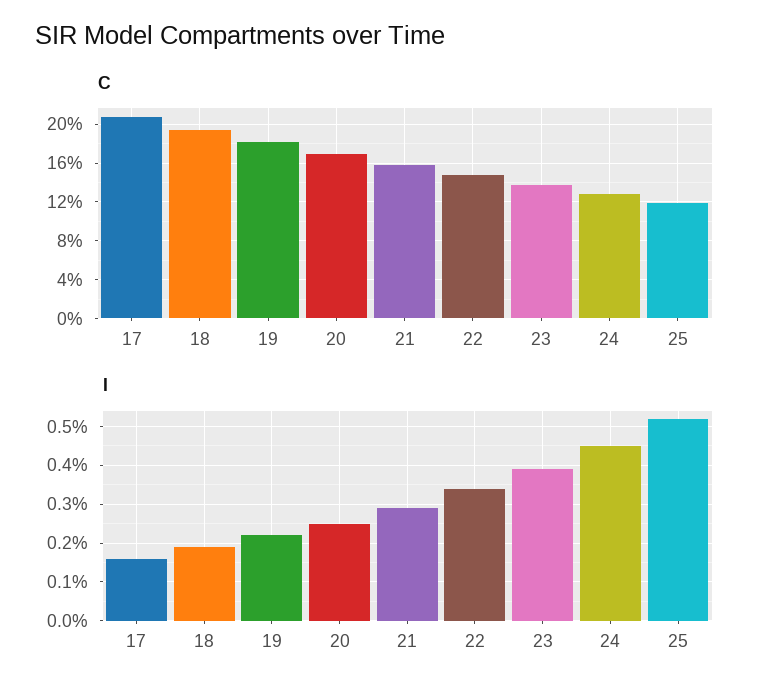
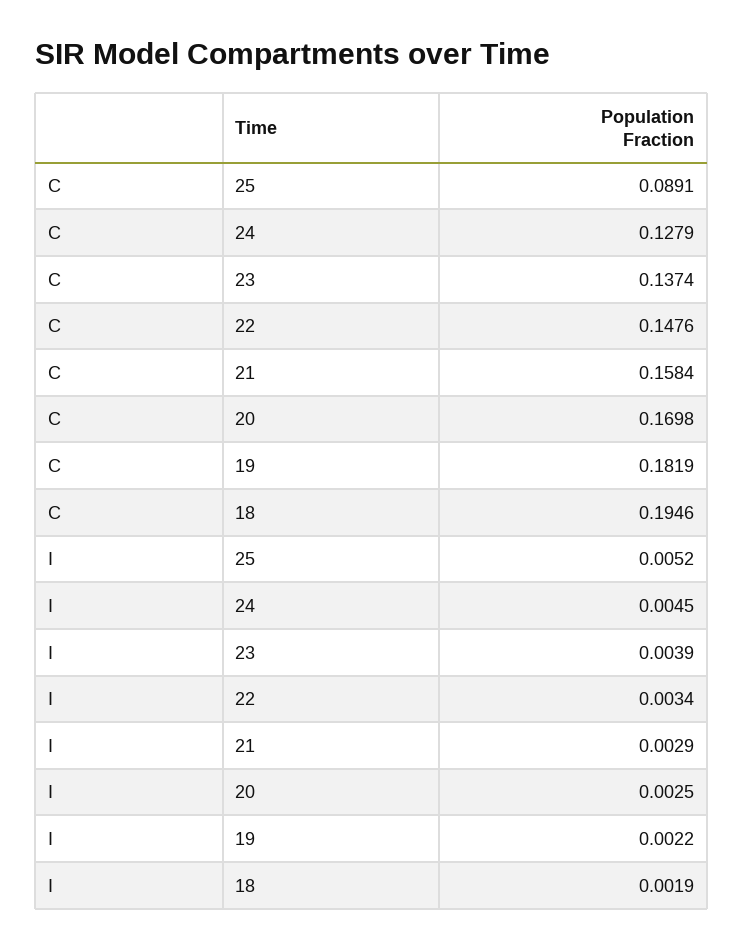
  {
    "C": {
-     "17": 0.21,
      "18": 0.1946,
      "19": 0.1819,
      "20": 0.1698,
      "21": 0.1584,
      "22": 0.1476,
      "23": 0.1374,
      "24": 0.1279,
-     "25": 0.12
+     "25": 0.0891
    },
    "I": {
-     "17": 0.0015,
      "18": 0.0019,
      "19": 0.0022,
      "20": 0.0025,
      "21": 0.0029,
      "22": 0.0034,
      "23": 0.0039,
      "24": 0.0045,
      "25": 0.0052
    }
  }

